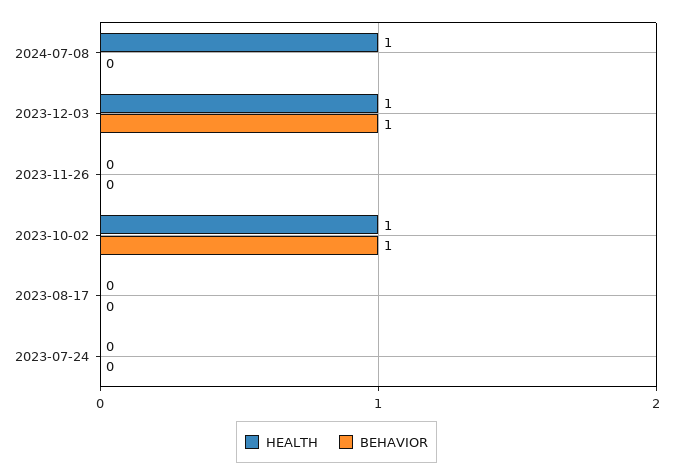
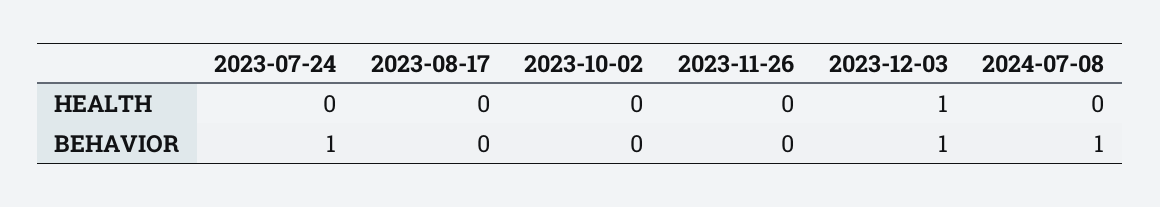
  {
    "HEALTH": {
-     "2024-07-08": 1,
+     "2024-07-08": 0,
      "2023-12-03": 1,
      "2023-11-26": 0,
-     "2023-10-02": 1,
+     "2023-10-02": 0,
      "2023-08-17": 0,
      "2023-07-24": 0
    },
    "BEHAVIOR": {
-     "2024-07-08": 0,
+     "2024-07-08": 1,
      "2023-12-03": 1,
      "2023-11-26": 0,
-     "2023-10-02": 1,
+     "2023-10-02": 0,
      "2023-08-17": 0,
-     "2023-07-24": 0
+     "2023-07-24": 1
    }
  }

